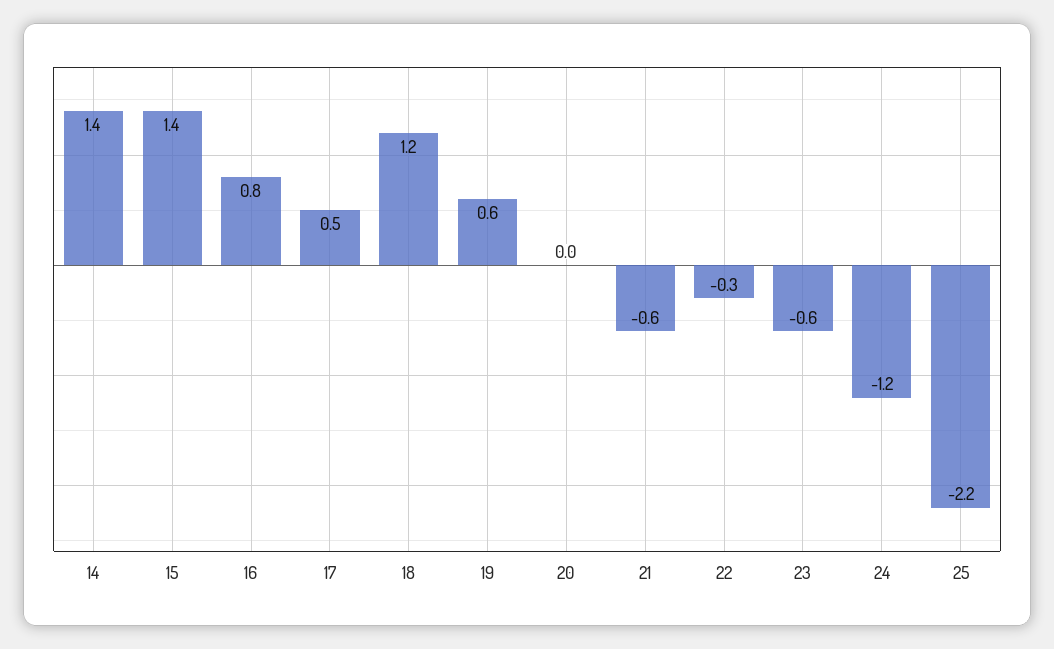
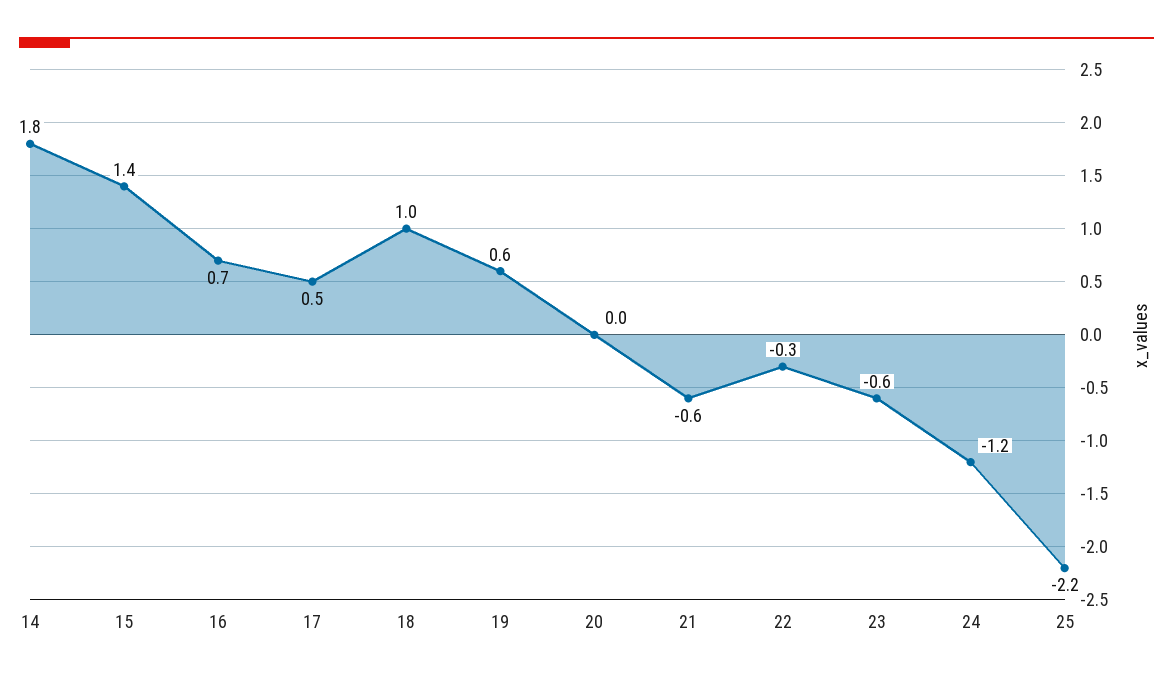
  {
-   "14": 1.4,
+   "14": 1.8,
    "15": 1.4,
-   "16": 0.8,
+   "16": 0.7,
    "17": 0.5,
-   "18": 1.2,
+   "18": 1,
    "19": 0.6,
    "20": 0,
    "21": -0.6,
    "22": -0.3,
    "23": -0.6,
    "24": -1.2,
    "25": -2.2
  }

